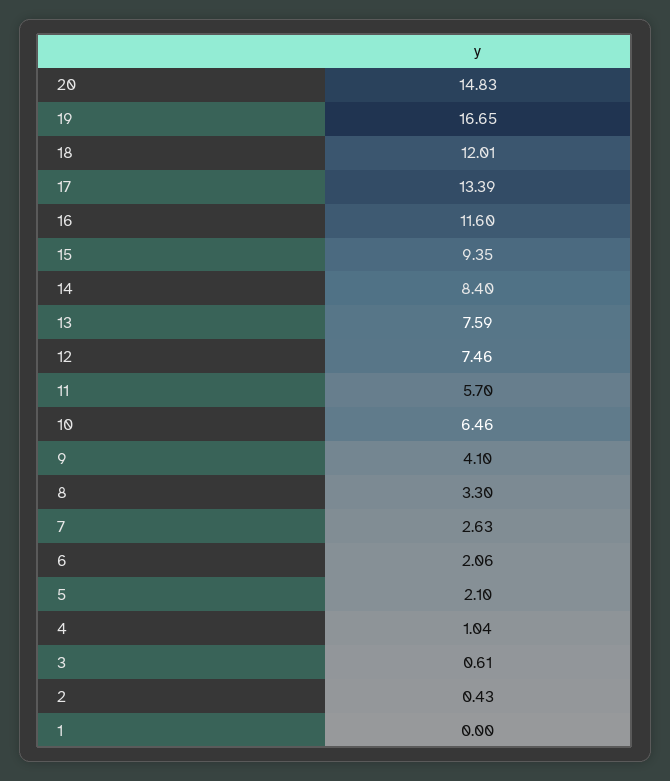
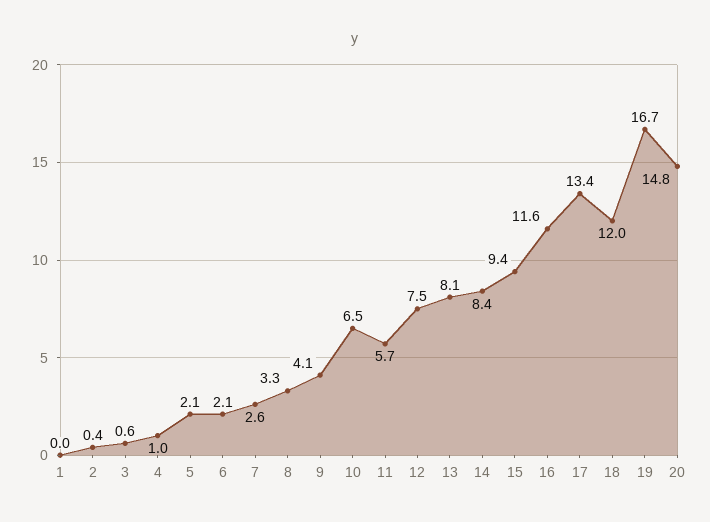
  {
    "20": 14.83,
    "19": 16.65,
    "18": 12.01,
    "17": 13.39,
    "16": 11.6,
    "15": 9.35,
    "14": 8.4,
-   "13": 7.59,
+   "13": 8.1,
    "12": 7.46,
    "11": 5.7,
    "10": 6.46,
    "9": 4.1,
    "8": 3.3,
    "7": 2.63,
    "6": 2.06,
    "5": 2.1,
    "4": 1.04,
    "3": 0.61,
    "2": 0.43,
    "1": 0
  }

